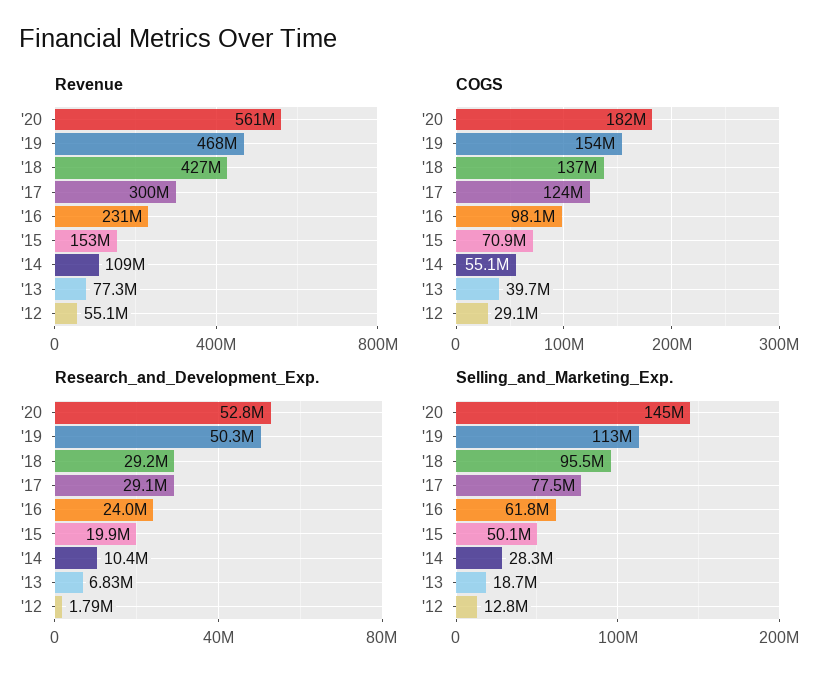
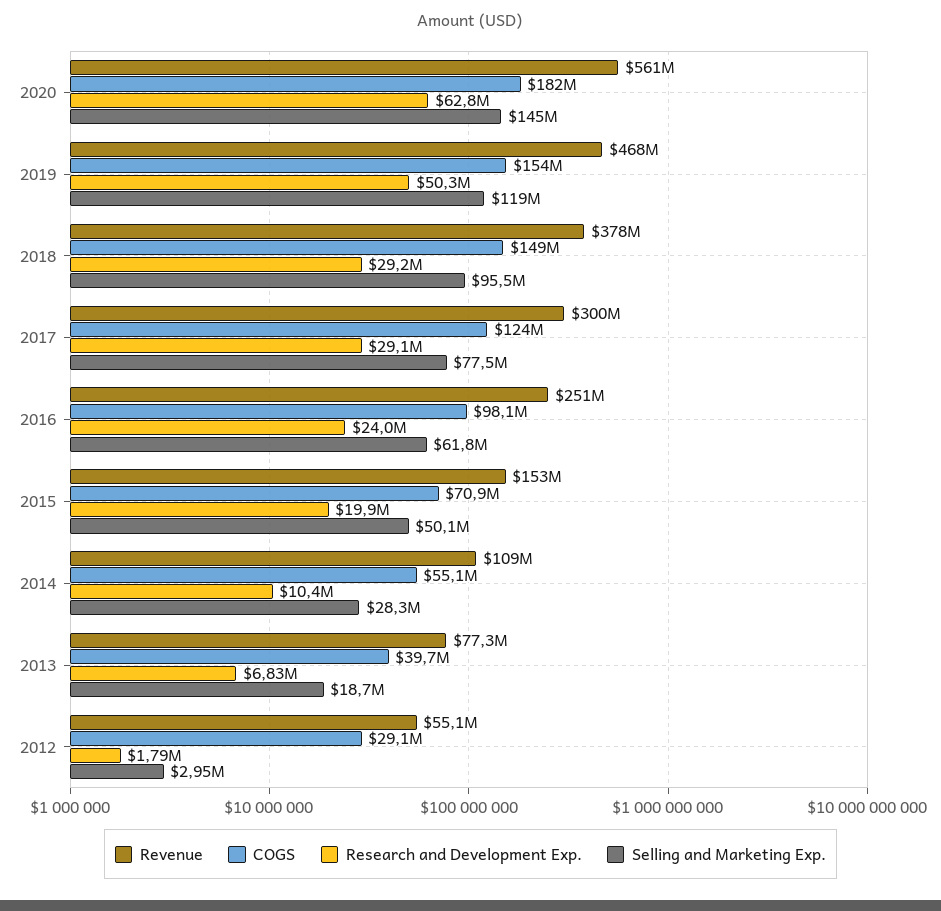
  {
    "Revenue": {
      "'20": 561000000,
      "'19": 468000000,
-     "'18": 427000000,
+     "'18": 378000000,
      "'17": 300000000,
-     "'16": 231000000,
+     "'16": 251000000,
      "'15": 153000000,
      "'14": 109000000,
      "'13": 77300000,
      "'12": 55100000
    },
    "COGS": {
      "'20": 182000000,
      "'19": 154000000,
-     "'18": 137000000,
+     "'18": 149000000,
      "'17": 124000000,
      "'16": 98100000,
      "'15": 70900000,
      "'14": 55100000,
      "'13": 39700000,
      "'12": 29100000
    },
    "Research_and_Development_Exp.": {
-     "'20": 52800000,
+     "'20": 62800000,
      "'19": 50300000,
      "'18": 29200000,
      "'17": 29100000,
      "'16": 24000000,
      "'15": 19900000,
      "'14": 10400000,
      "'13": 6830000,
      "'12": 1790000
    },
    "Selling_and_Marketing_Exp.": {
      "'20": 145000000,
-     "'19": 113000000,
+     "'19": 119000000,
      "'18": 95500000,
      "'17": 77500000,
      "'16": 61800000,
      "'15": 50100000,
      "'14": 28300000,
      "'13": 18700000,
-     "'12": 12800000
+     "'12": 2950000
    }
  }

